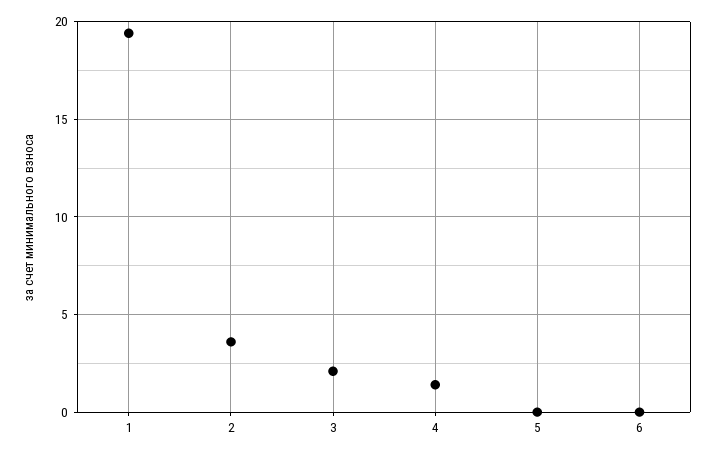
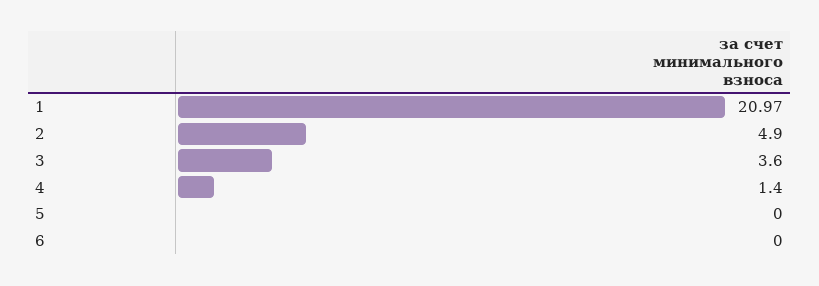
  {
-   "1": 19.5,
+   "1": 20.97,
-   "2": 3.5,
+   "2": 4.9,
-   "3": 2,
+   "3": 3.6,
    "4": 1.4,
    "5": 0,
    "6": 0
  }

